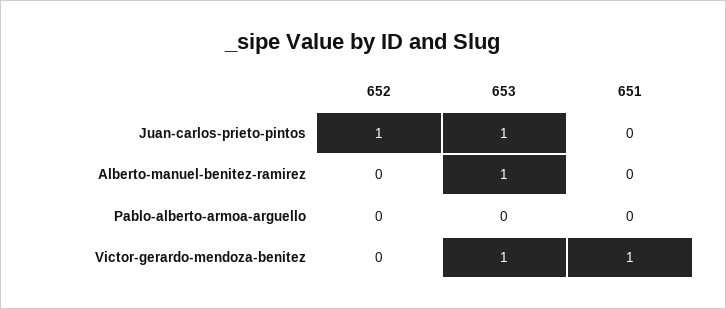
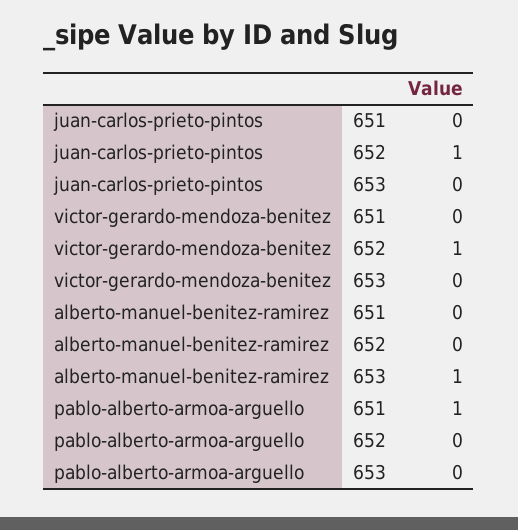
  {
    "652": {
      "Juan-carlos-prieto-pintos": 1,
      "Alberto-manuel-benitez-ramirez": 0,
      "Pablo-alberto-armoa-arguello": 0,
-     "Victor-gerardo-mendoza-benitez": 0
+     "Victor-gerardo-mendoza-benitez": 1
    },
    "653": {
-     "Juan-carlos-prieto-pintos": 1,
+     "Juan-carlos-prieto-pintos": 0,
      "Alberto-manuel-benitez-ramirez": 1,
      "Pablo-alberto-armoa-arguello": 0,
-     "Victor-gerardo-mendoza-benitez": 1
+     "Victor-gerardo-mendoza-benitez": 0
    },
    "651": {
      "Juan-carlos-prieto-pintos": 0,
      "Alberto-manuel-benitez-ramirez": 0,
-     "Pablo-alberto-armoa-arguello": 0,
+     "Pablo-alberto-armoa-arguello": 1,
-     "Victor-gerardo-mendoza-benitez": 1
+     "Victor-gerardo-mendoza-benitez": 0
    }
  }

